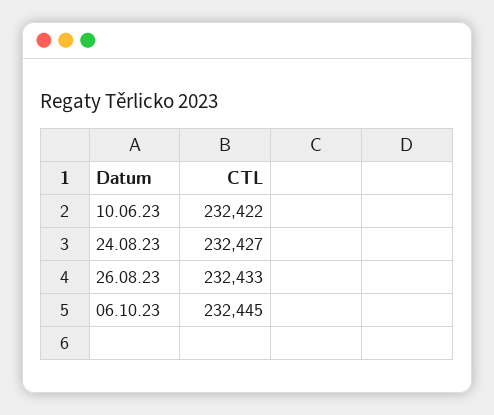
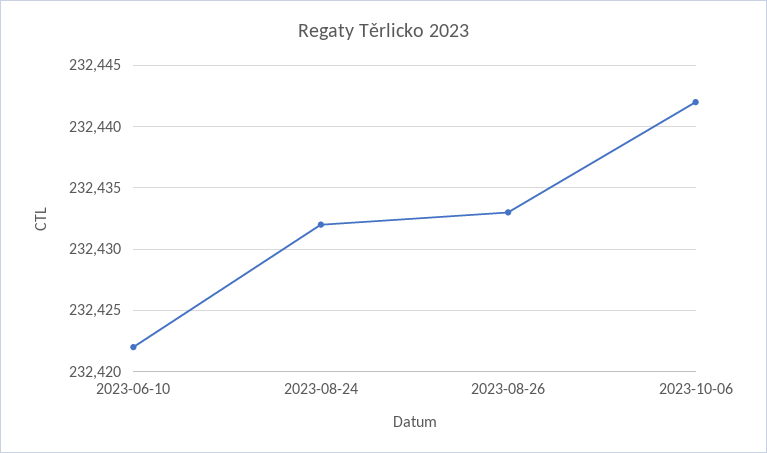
  {
    "10.06.23": 232422,
-   "24.08.23": 232427,
+   "24.08.23": 232432,
    "26.08.23": 232433,
-   "06.10.23": 232445
+   "06.10.23": 232442
  }

